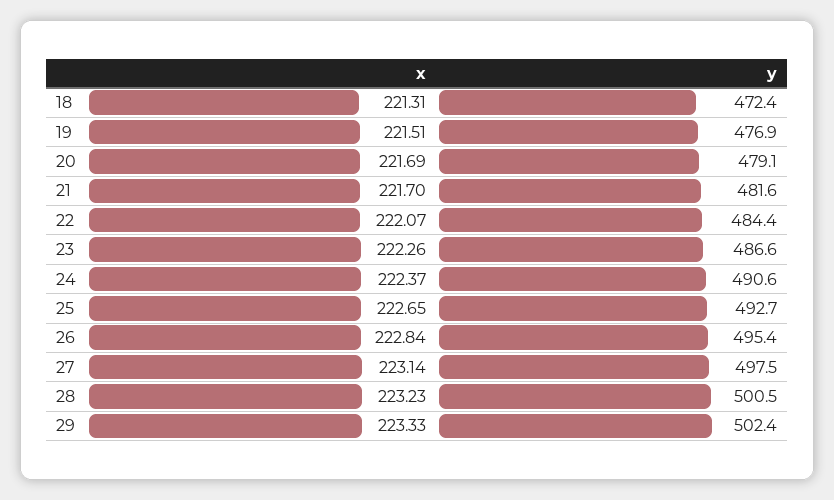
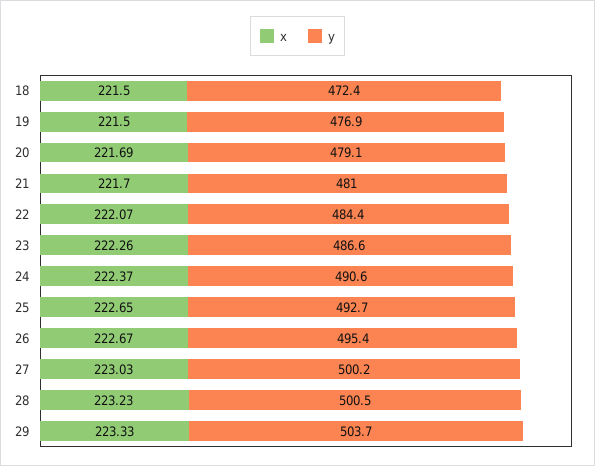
  {
    "x": {
-     "18": 221.31,
+     "18": 221.5,
-     "19": 221.51,
+     "19": 221.5,
      "20": 221.69,
      "21": 221.7,
      "22": 222.07,
      "23": 222.26,
      "24": 222.37,
      "25": 222.65,
-     "26": 222.84,
+     "26": 222.67,
-     "27": 223.14,
+     "27": 223.03,
      "28": 223.23,
      "29": 223.33
    },
    "y": {
      "18": 472.4,
      "19": 476.9,
      "20": 479.1,
-     "21": 481.6,
+     "21": 481,
      "22": 484.4,
      "23": 486.6,
      "24": 490.6,
      "25": 492.7,
      "26": 495.4,
-     "27": 497.5,
+     "27": 500.2,
      "28": 500.5,
-     "29": 502.4
+     "29": 503.7
    }
  }

